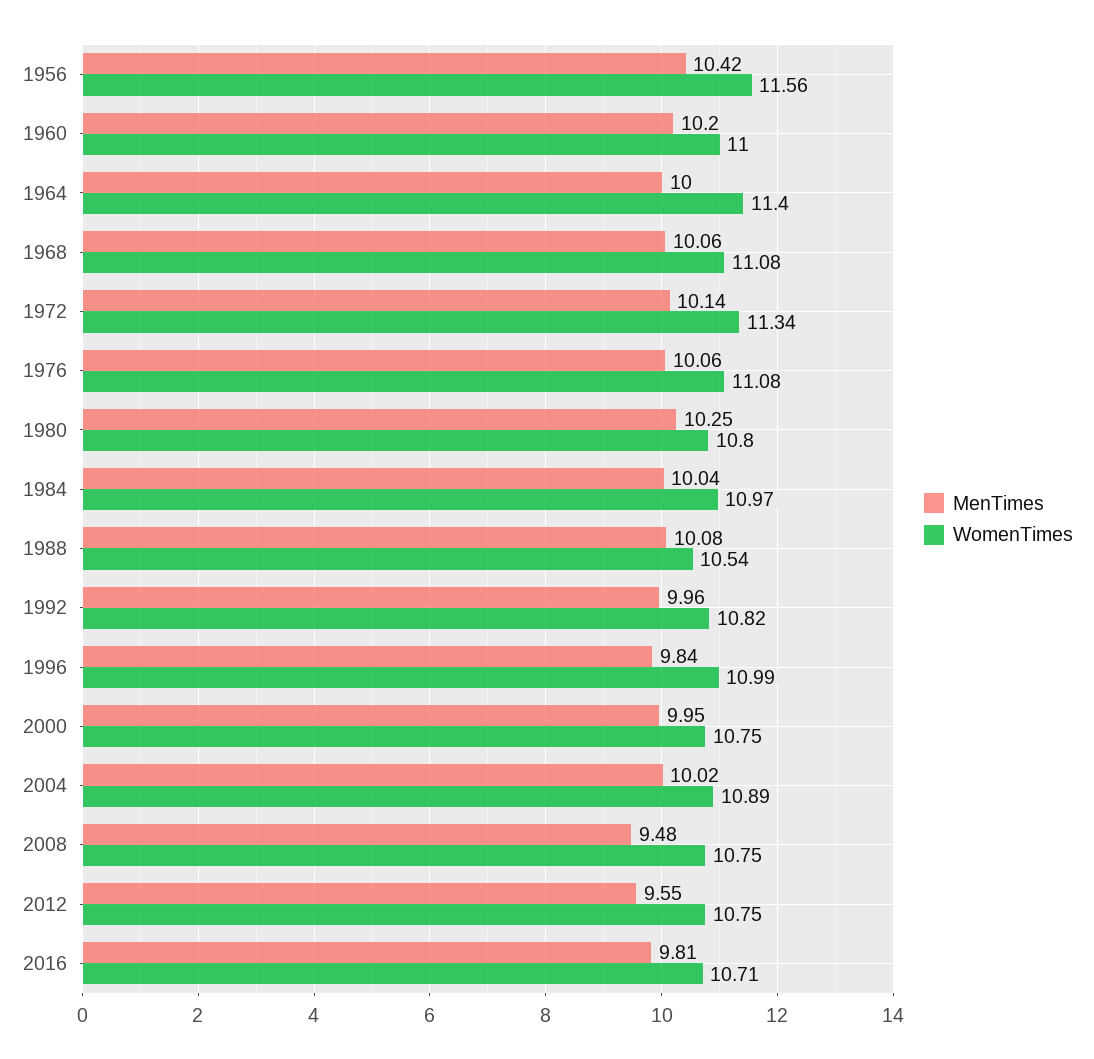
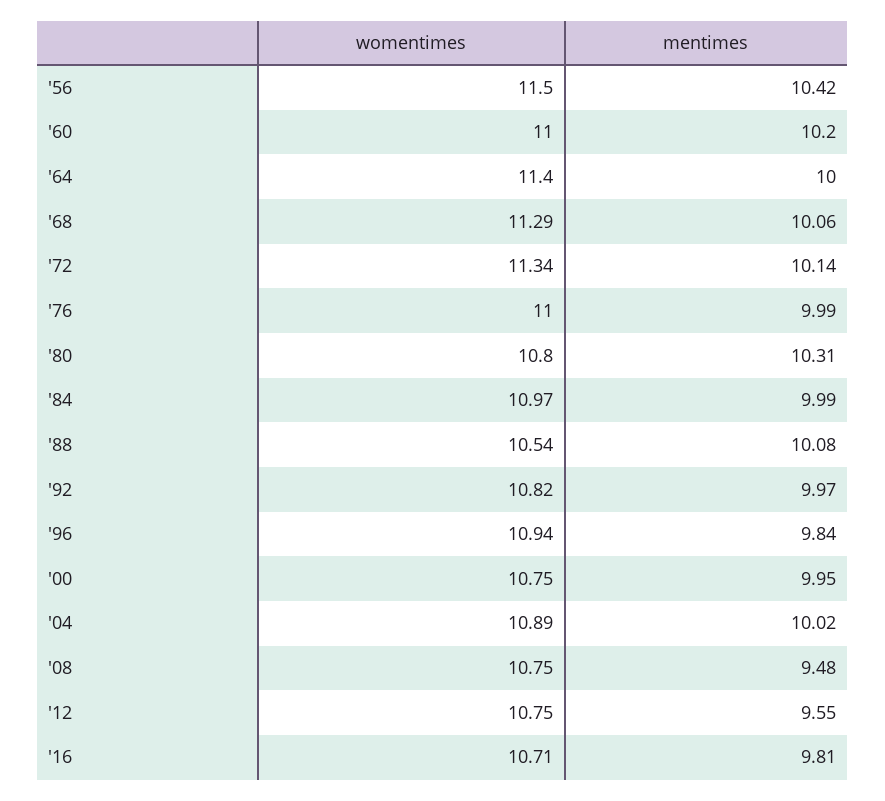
  {
    "MenTimes": {
      "1956": 10.42,
      "1960": 10.2,
      "1964": 10,
      "1968": 10.06,
      "1972": 10.14,
-     "1976": 10.06,
+     "1976": 9.99,
-     "1980": 10.25,
+     "1980": 10.31,
-     "1984": 10.04,
+     "1984": 9.99,
      "1988": 10.08,
-     "1992": 9.96,
+     "1992": 9.97,
      "1996": 9.84,
      "2000": 9.95,
      "2004": 10.02,
      "2008": 9.48,
      "2012": 9.55,
      "2016": 9.81
    },
    "WomenTimes": {
-     "1956": 11.56,
+     "1956": 11.5,
      "1960": 11,
      "1964": 11.4,
-     "1968": 11.08,
+     "1968": 11.29,
      "1972": 11.34,
-     "1976": 11.08,
+     "1976": 11,
      "1980": 10.8,
      "1984": 10.97,
      "1988": 10.54,
      "1992": 10.82,
-     "1996": 10.99,
+     "1996": 10.94,
      "2000": 10.75,
      "2004": 10.89,
      "2008": 10.75,
      "2012": 10.75,
      "2016": 10.71
    }
  }

